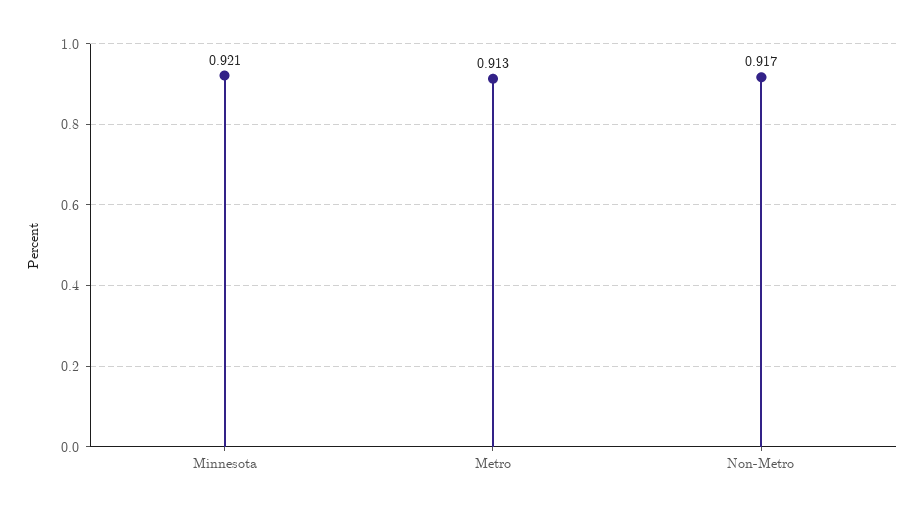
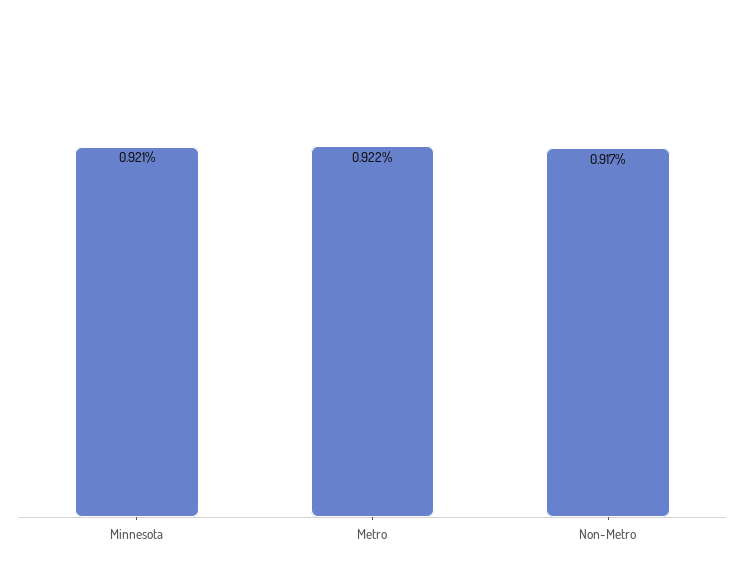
  {
    "Minnesota": 0.921,
-   "Metro": 0.913,
+   "Metro": 0.922,
    "Non-Metro": 0.917
  }

